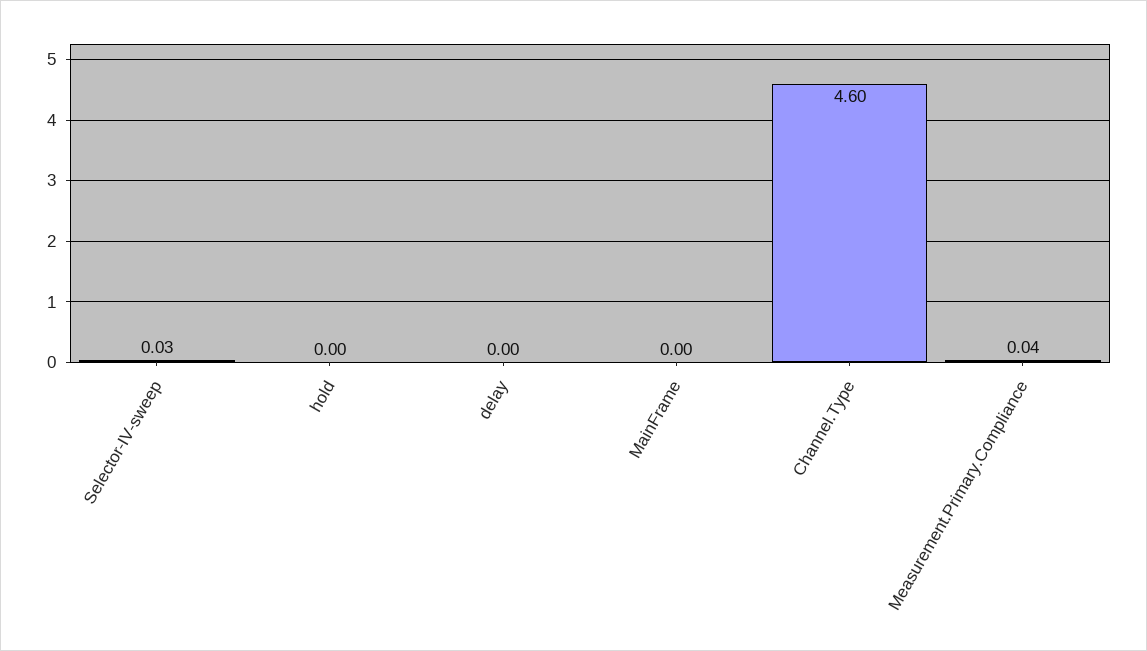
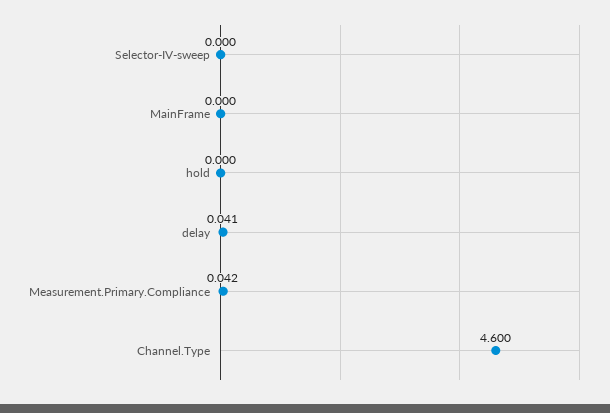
  {
-   "Selector-IV-sweep": 0.03,
+   "Selector-IV-sweep": 0,
    "hold": 0,
-   "delay": 0,
+   "delay": 0.041,
    "MainFrame": 0,
    "Channel.Type": 4.6,
    "Measurement.Primary.Compliance": 0.042
  }

